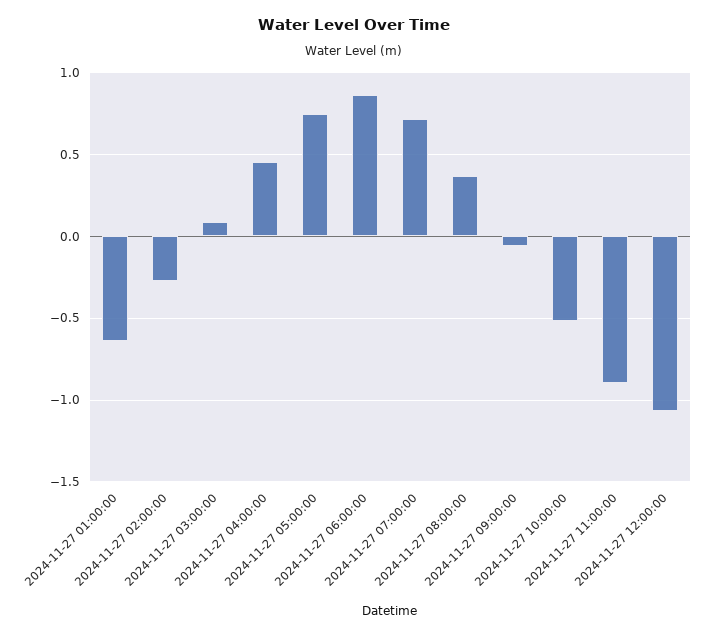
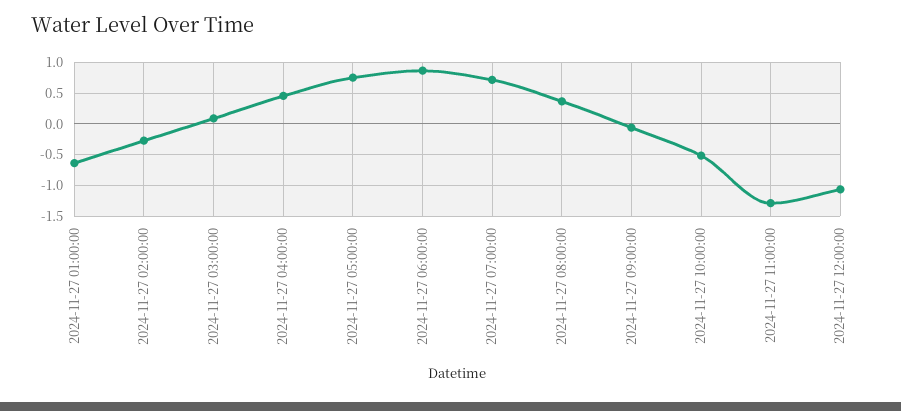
  {
    "2024-11-27 01:00:00": -0.65,
    "2024-11-27 02:00:00": -0.25,
    "2024-11-27 03:00:00": 0.1,
    "2024-11-27 04:00:00": 0.45,
    "2024-11-27 05:00:00": 0.75,
    "2024-11-27 06:00:00": 0.85,
    "2024-11-27 07:00:00": 0.7,
    "2024-11-27 08:00:00": 0.35,
    "2024-11-27 09:00:00": -0.05,
    "2024-11-27 10:00:00": -0.5,
-   "2024-11-27 11:00:00": -0.9,
+   "2024-11-27 11:00:00": -1.3,
    "2024-11-27 12:00:00": -1.05
  }

